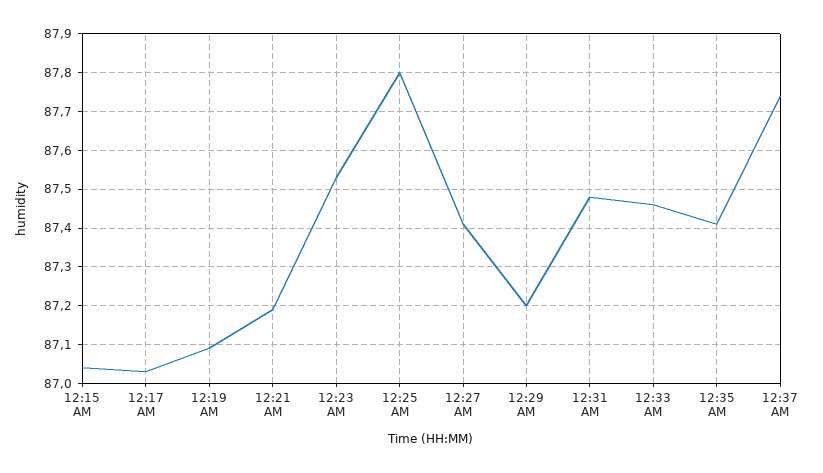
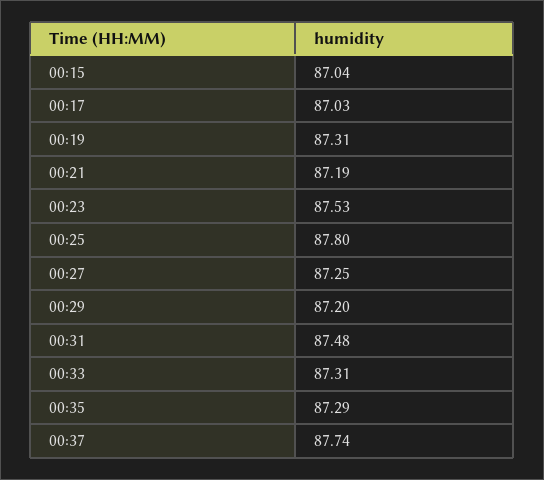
  {
    "12:15 AM": 87.04,
    "12:17 AM": 87.03,
-   "12:19 AM": 87.1,
+   "12:19 AM": 87.31,
    "12:21 AM": 87.19,
    "12:23 AM": 87.53,
    "12:25 AM": 87.8,
-   "12:27 AM": 87.4,
+   "12:27 AM": 87.25,
    "12:29 AM": 87.2,
    "12:31 AM": 87.48,
-   "12:33 AM": 87.45,
+   "12:33 AM": 87.31,
-   "12:35 AM": 87.4,
+   "12:35 AM": 87.29,
    "12:37 AM": 87.74
  }

